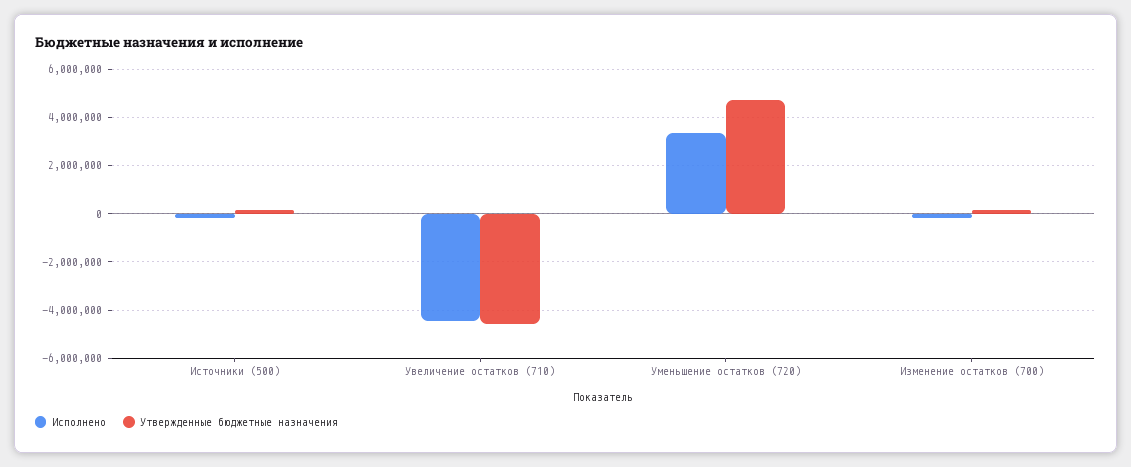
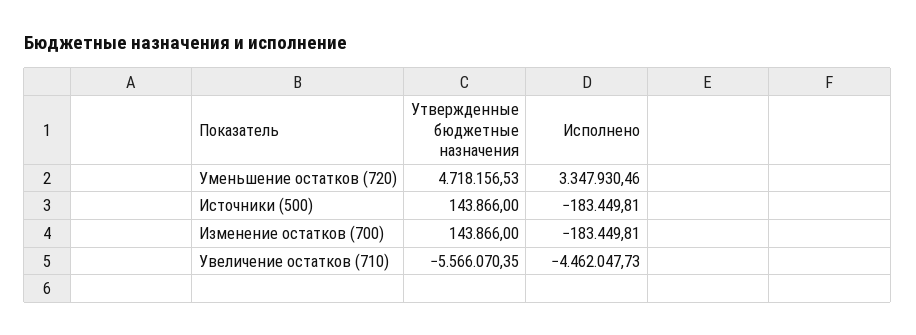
  {
    "Исполнено": {
      "Источники (500)": -183449.81,
      "Увеличение остатков (710)": -4462047.73,
      "Уменьшение остатков (720)": 3347930.46,
      "Изменение остатков (700)": -183449.81
    },
    "Утвержденные бюджетные назначения": {
      "Источники (500)": 143866,
-     "Увеличение остатков (710)": -4500000,
+     "Увеличение остатков (710)": -5566070.35,
      "Уменьшение остатков (720)": 4718156.53,
      "Изменение остатков (700)": 143866
    }
  }

